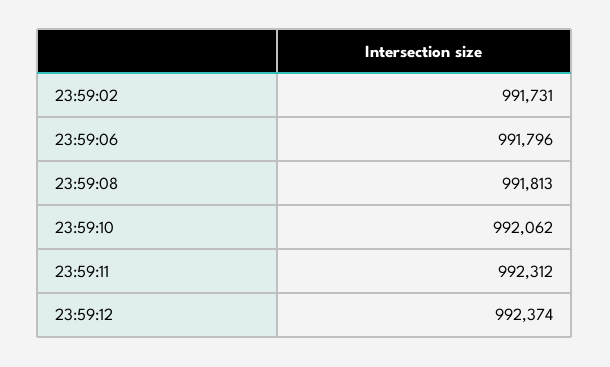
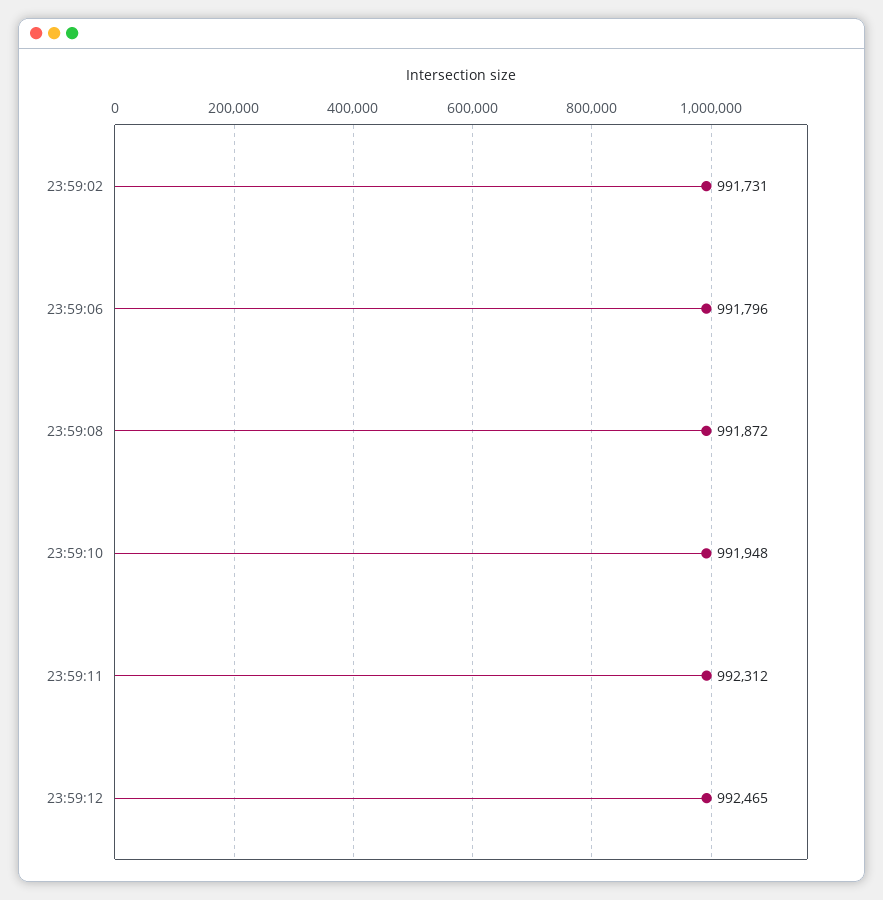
  {
    "23:59:02": 991731,
    "23:59:06": 991796,
-   "23:59:08": 991813,
+   "23:59:08": 991872,
-   "23:59:10": 992062,
+   "23:59:10": 991948,
    "23:59:11": 992312,
-   "23:59:12": 992374
+   "23:59:12": 992465
  }

